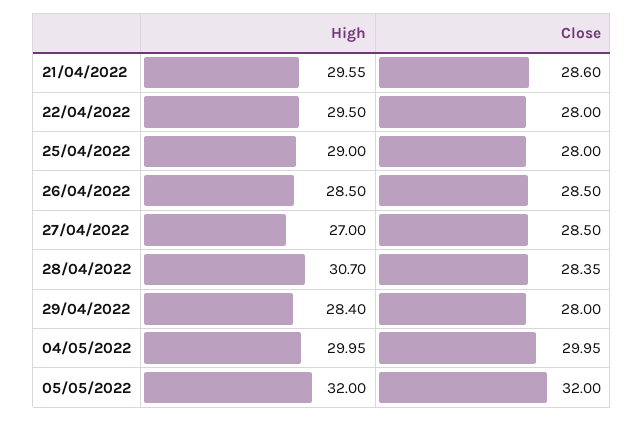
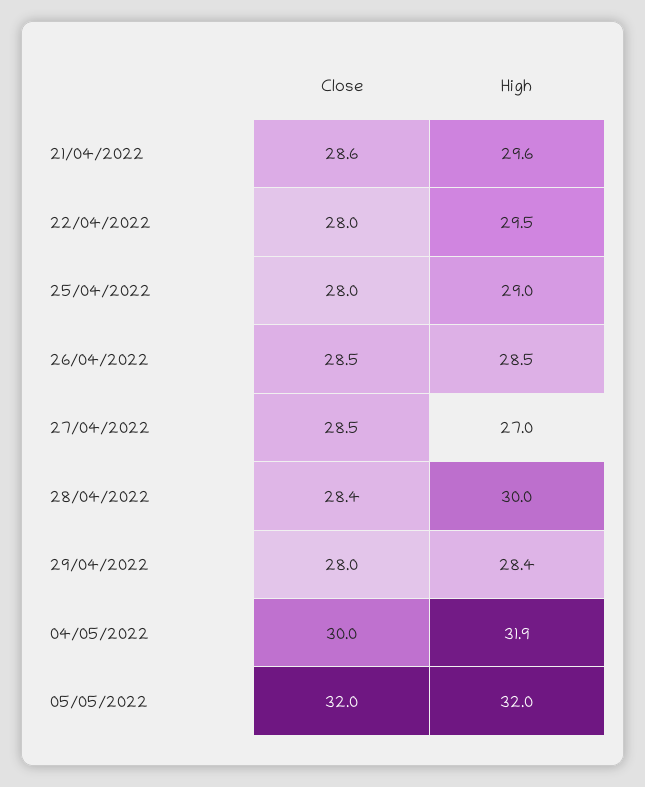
  {
    "High": {
      "21/04/2022": 29.55,
      "22/04/2022": 29.5,
      "25/04/2022": 29,
      "26/04/2022": 28.5,
      "27/04/2022": 27,
-     "28/04/2022": 30.7,
+     "28/04/2022": 30,
      "29/04/2022": 28.4,
-     "04/05/2022": 29.95,
+     "04/05/2022": 31.9,
      "05/05/2022": 32
    },
    "Close": {
      "21/04/2022": 28.6,
      "22/04/2022": 28,
      "25/04/2022": 28,
      "26/04/2022": 28.5,
      "27/04/2022": 28.5,
      "28/04/2022": 28.35,
      "29/04/2022": 28,
      "04/05/2022": 29.95,
      "05/05/2022": 32
    }
  }

